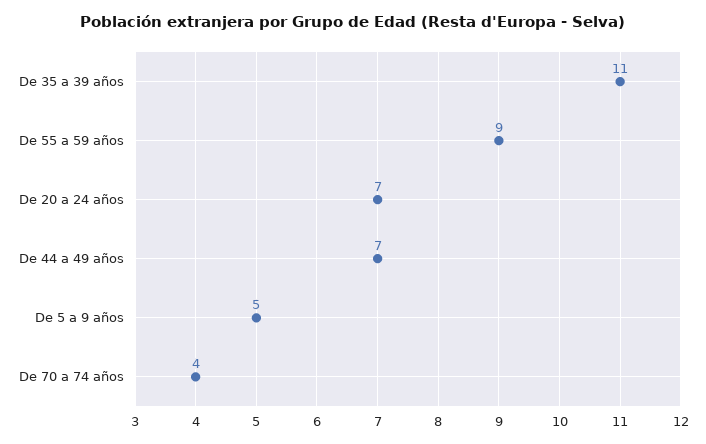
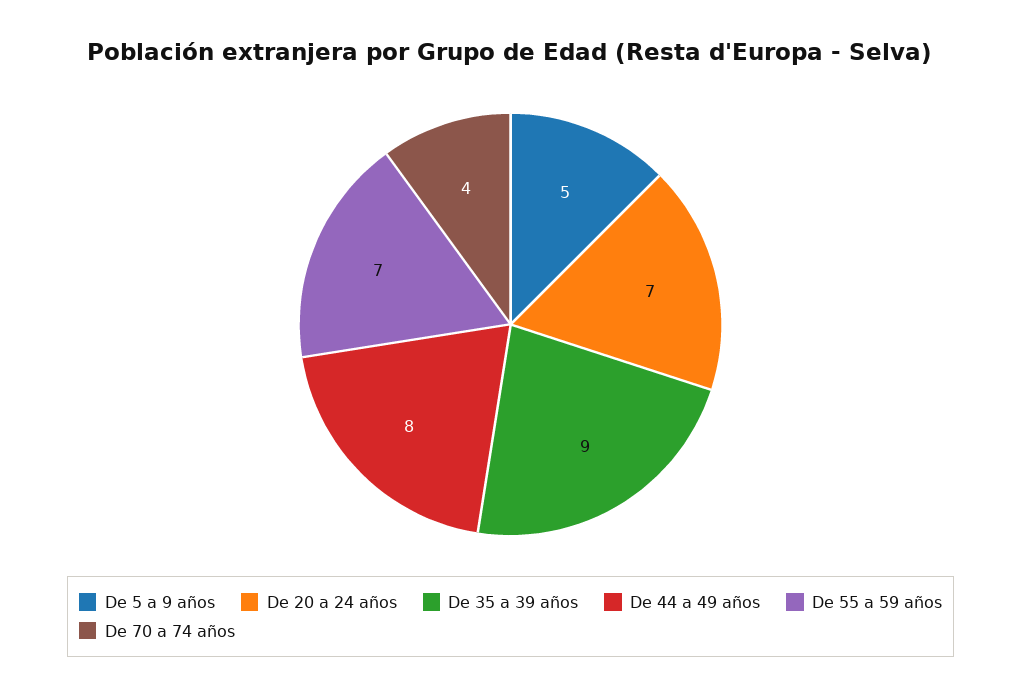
  {
-   "De 35 a 39 años": 11,
+   "De 35 a 39 años": 9,
-   "De 55 a 59 años": 9,
+   "De 55 a 59 años": 7,
    "De 20 a 24 años": 7,
-   "De 44 a 49 años": 7,
+   "De 44 a 49 años": 8,
    "De 5 a 9 años": 5,
    "De 70 a 74 años": 4
  }

